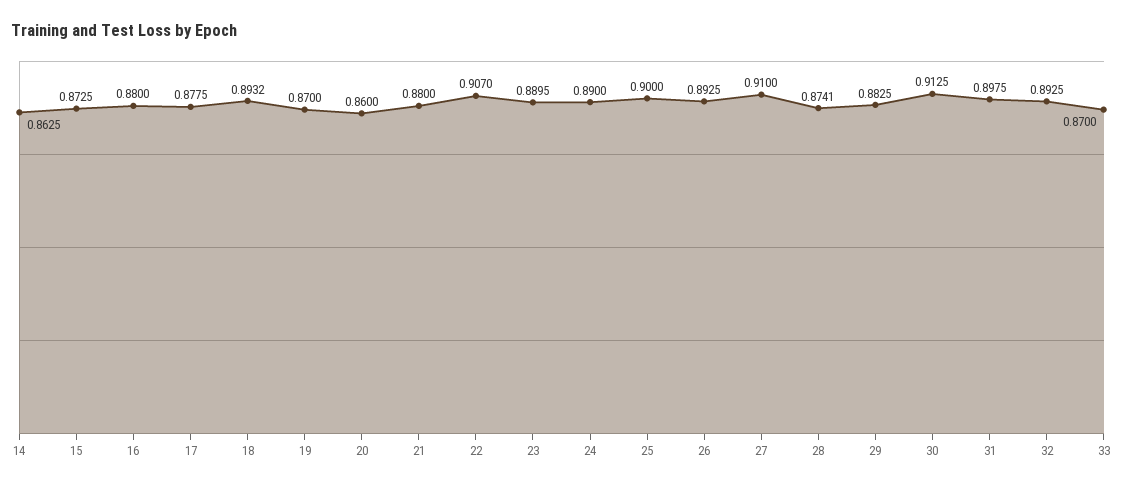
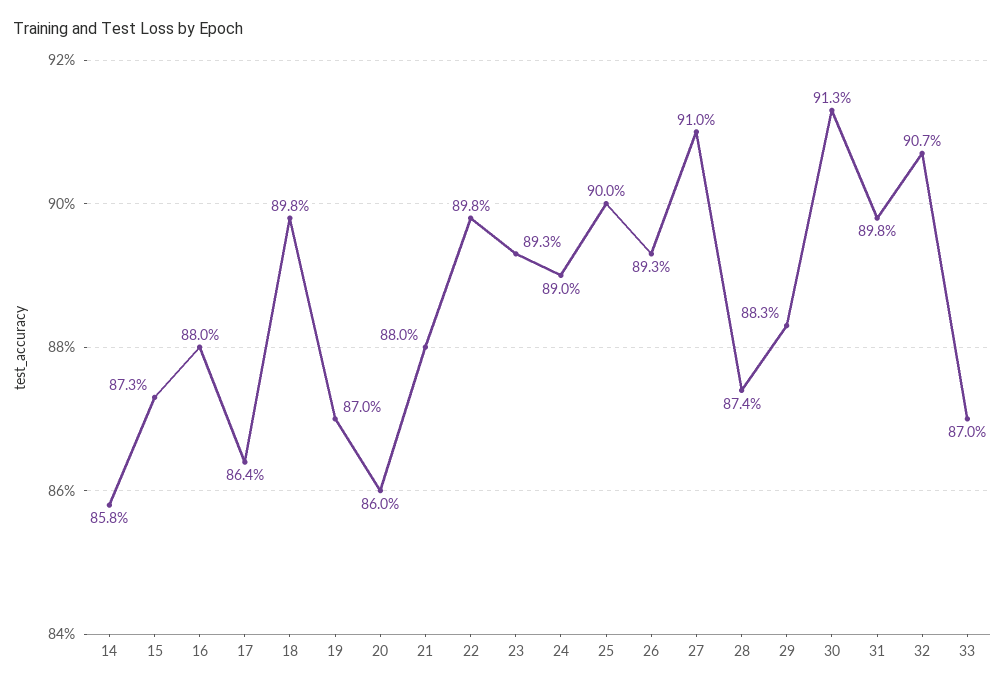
  {
-   "14": 0.8625,
+   "14": 0.858,
    "15": 0.8725,
    "16": 0.88,
-   "17": 0.8775,
+   "17": 0.864,
-   "18": 0.8932,
+   "18": 0.898,
    "19": 0.87,
    "20": 0.86,
    "21": 0.88,
-   "22": 0.907,
+   "22": 0.898,
-   "23": 0.8895,
+   "23": 0.893,
    "24": 0.89,
    "25": 0.9,
    "26": 0.8925,
    "27": 0.91,
    "28": 0.8741,
    "29": 0.8825,
    "30": 0.9125,
    "31": 0.8975,
-   "32": 0.8925,
+   "32": 0.907,
    "33": 0.87
  }

